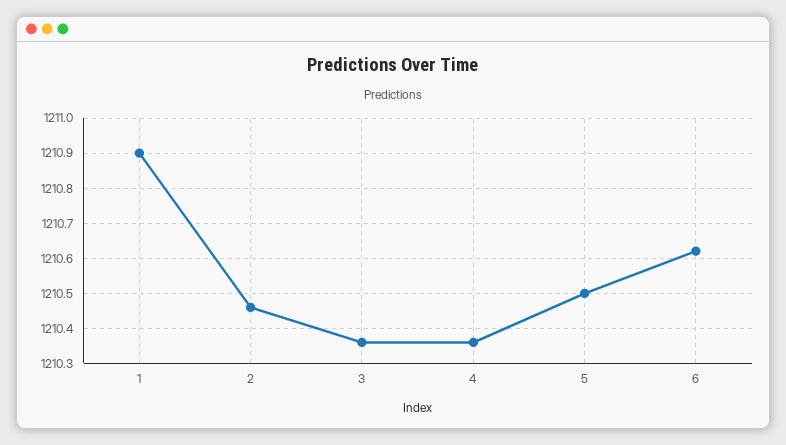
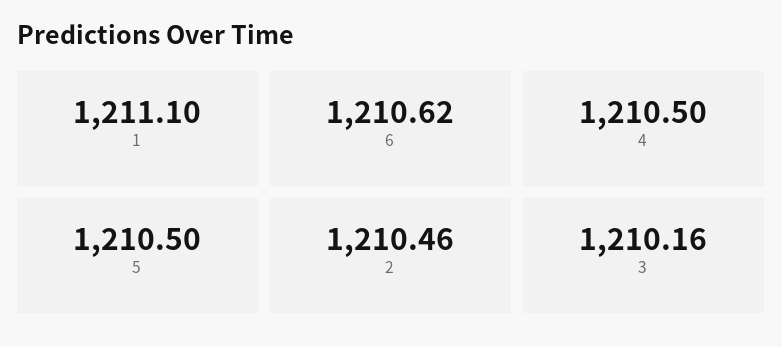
  {
-   "1": 1210.9,
+   "1": 1211.1,
    "2": 1210.46,
-   "3": 1210.35,
+   "3": 1210.16,
-   "4": 1210.35,
+   "4": 1210.5,
    "5": 1210.5,
    "6": 1210.62
  }

